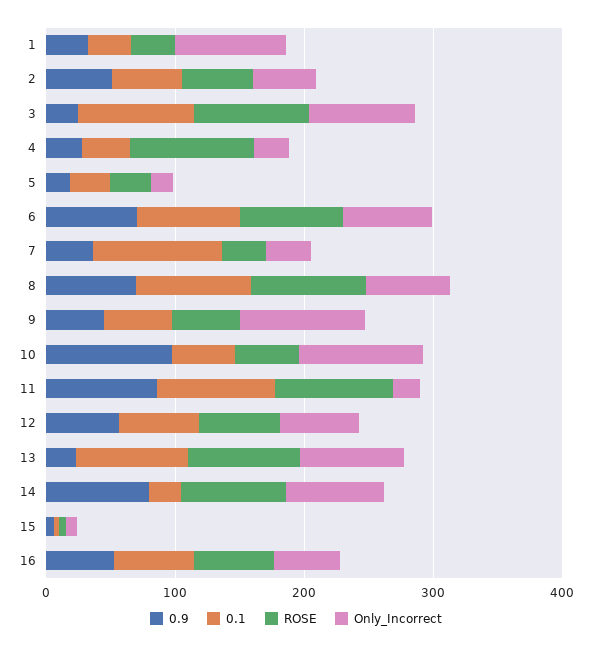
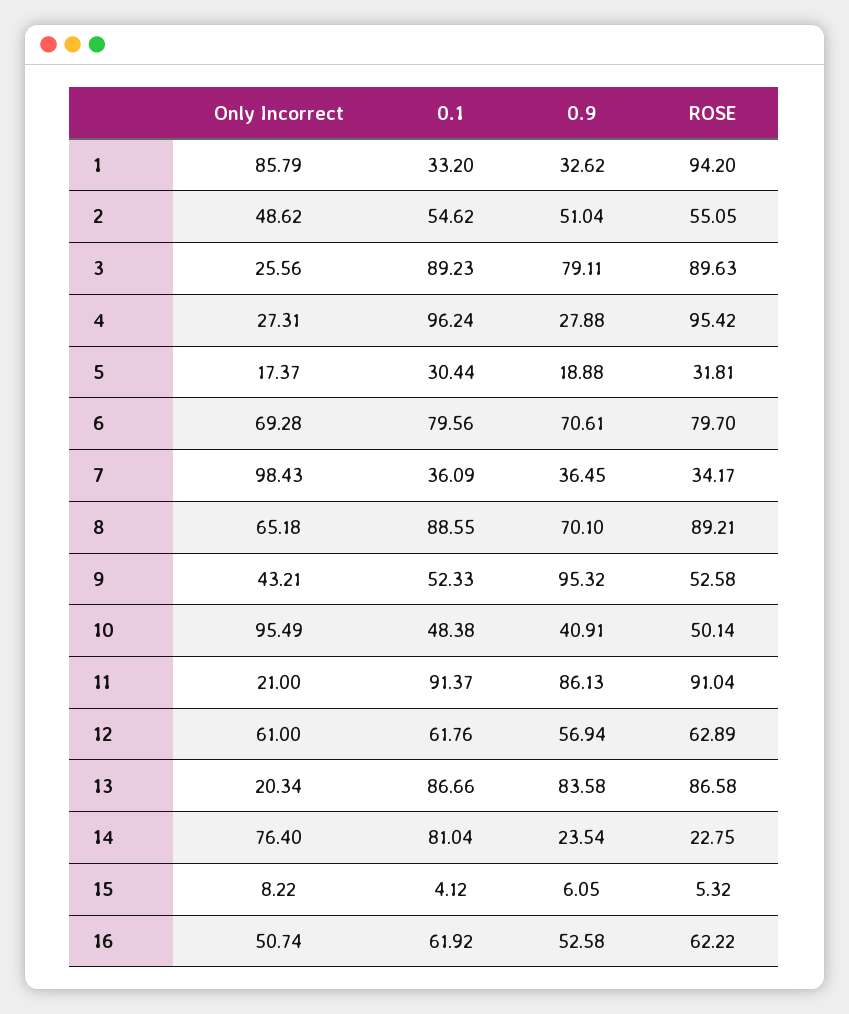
  {
    "0.9": {
      "1": 32.62,
      "2": 51.04,
-     "3": 20,
+     "3": 79.11,
      "4": 27.88,
      "5": 18.88,
      "6": 70.61,
      "7": 36.45,
      "8": 70.1,
-     "9": 40,
+     "9": 95.32,
-     "10": 100,
+     "10": 40.91,
      "11": 86.13,
      "12": 56.94,
-     "13": 20,
+     "13": 83.58,
-     "14": 80,
+     "14": 23.54,
      "15": 6.05,
      "16": 52.58
    },
    "0.1": {
      "1": 33.2,
      "2": 54.62,
      "3": 89.23,
-     "4": 40,
+     "4": 96.24,
      "5": 30.44,
      "6": 79.56,
-     "7": 100,
+     "7": 36.09,
      "8": 88.55,
      "9": 52.33,
      "10": 48.38,
      "11": 91.37,
      "12": 61.76,
      "13": 86.66,
-     "14": 20,
+     "14": 81.04,
      "15": 4.12,
      "16": 61.92
    },
    "ROSE": {
-     "1": 40,
+     "1": 94.2,
      "2": 55.05,
      "3": 89.63,
      "4": 95.42,
      "5": 31.81,
      "6": 79.7,
      "7": 34.17,
      "8": 89.21,
      "9": 52.58,
      "10": 50.14,
      "11": 91.04,
      "12": 62.89,
      "13": 86.58,
-     "14": 80,
+     "14": 22.75,
      "15": 5.32,
      "16": 62.22
    },
    "Only_Incorrect": {
      "1": 85.79,
      "2": 48.62,
-     "3": 80,
+     "3": 25.56,
      "4": 27.31,
      "5": 17.37,
      "6": 69.28,
-     "7": 40,
+     "7": 98.43,
      "8": 65.18,
-     "9": 100,
+     "9": 43.21,
      "10": 95.49,
      "11": 21,
      "12": 61,
-     "13": 80,
+     "13": 20.34,
      "14": 76.4,
      "15": 8.22,
      "16": 50.74
    }
  }

